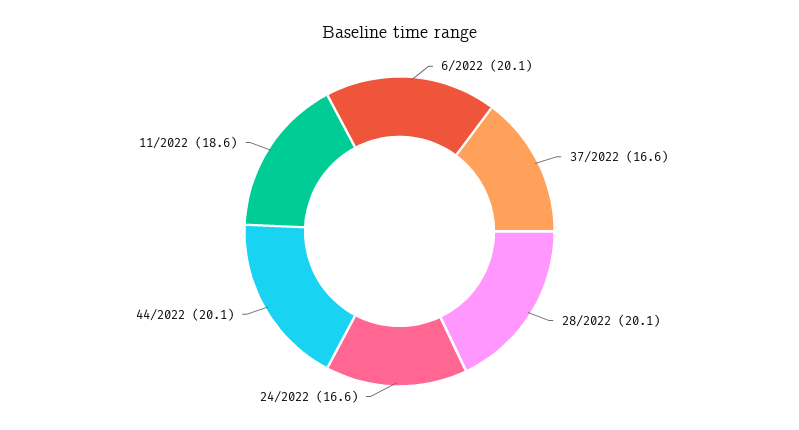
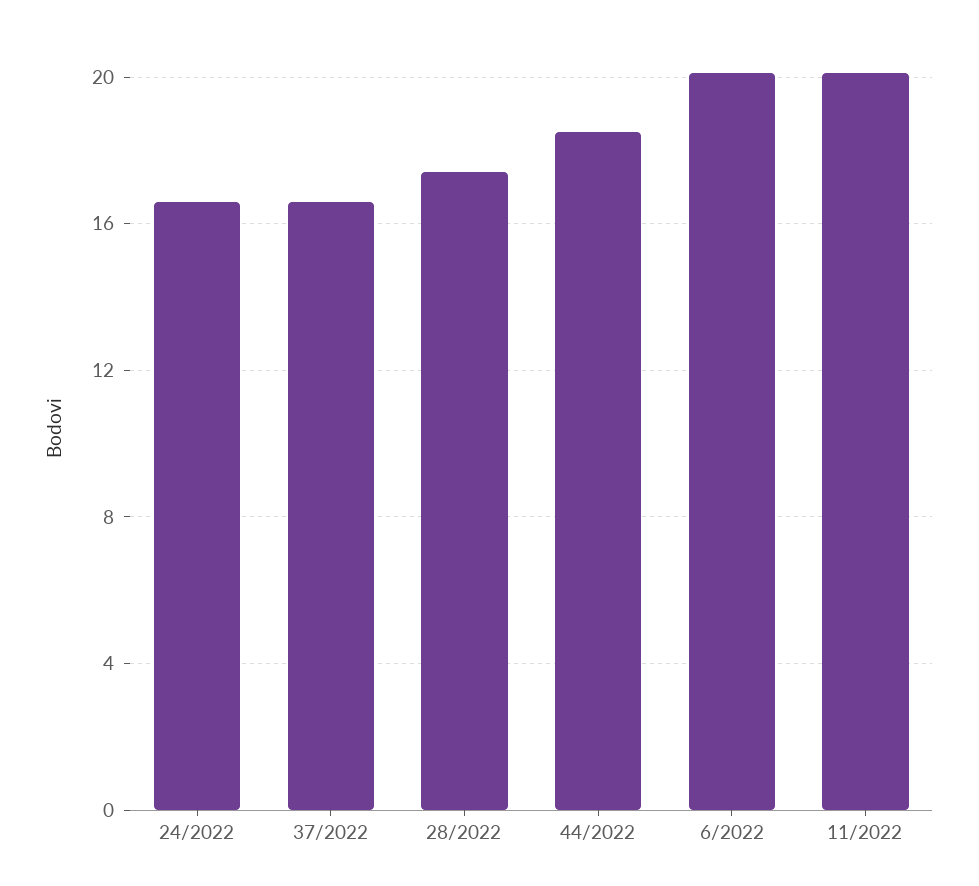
  {
    "6/2022": 20.1,
    "37/2022": 16.6,
-   "28/2022": 20.1,
+   "28/2022": 17.5,
    "24/2022": 16.6,
-   "44/2022": 20.1,
+   "44/2022": 18.5,
-   "11/2022": 18.6
+   "11/2022": 20
  }

